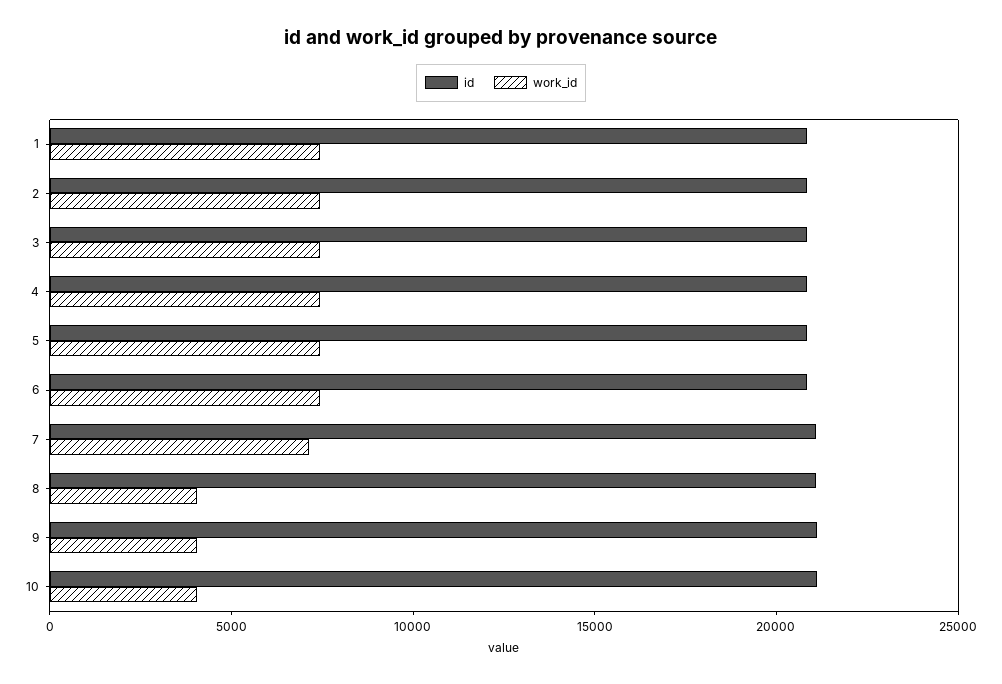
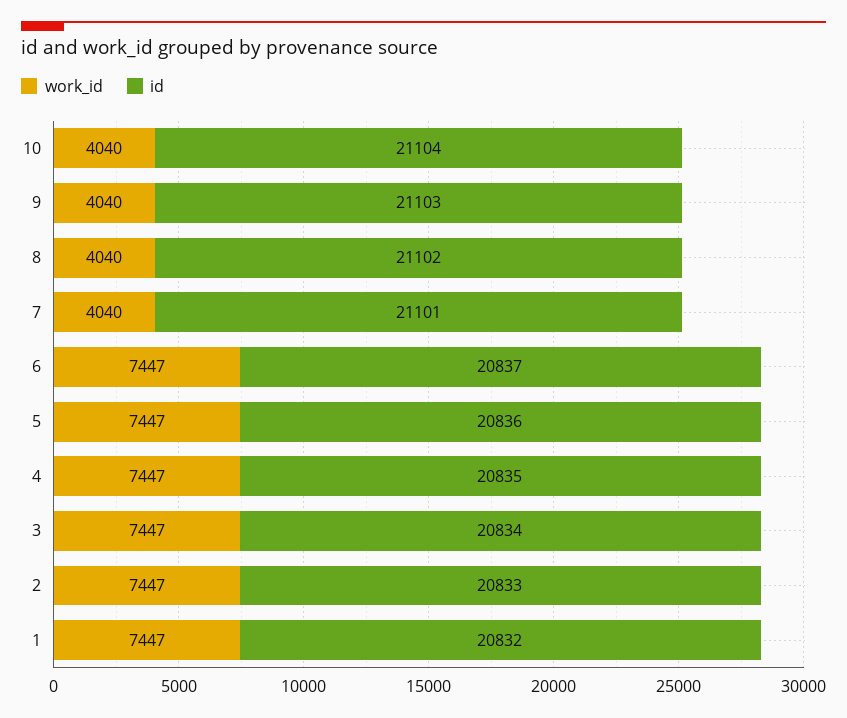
  {
    "id": {
      "1": 20832,
      "2": 20833,
      "3": 20834,
      "4": 20835,
      "5": 20836,
      "6": 20837,
      "7": 21101,
      "8": 21102,
      "9": 21103,
      "10": 21104
    },
    "work_id": {
      "1": 7447,
      "2": 7447,
      "3": 7447,
      "4": 7447,
      "5": 7447,
      "6": 7447,
-     "7": 7000,
+     "7": 4040,
      "8": 4040,
      "9": 4040,
      "10": 4040
    }
  }

